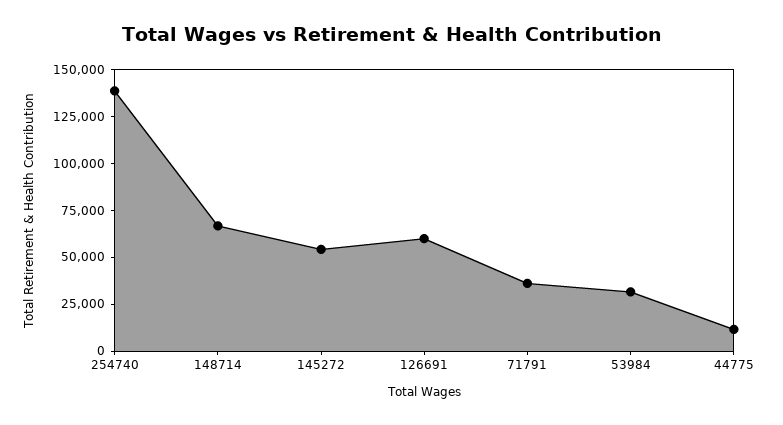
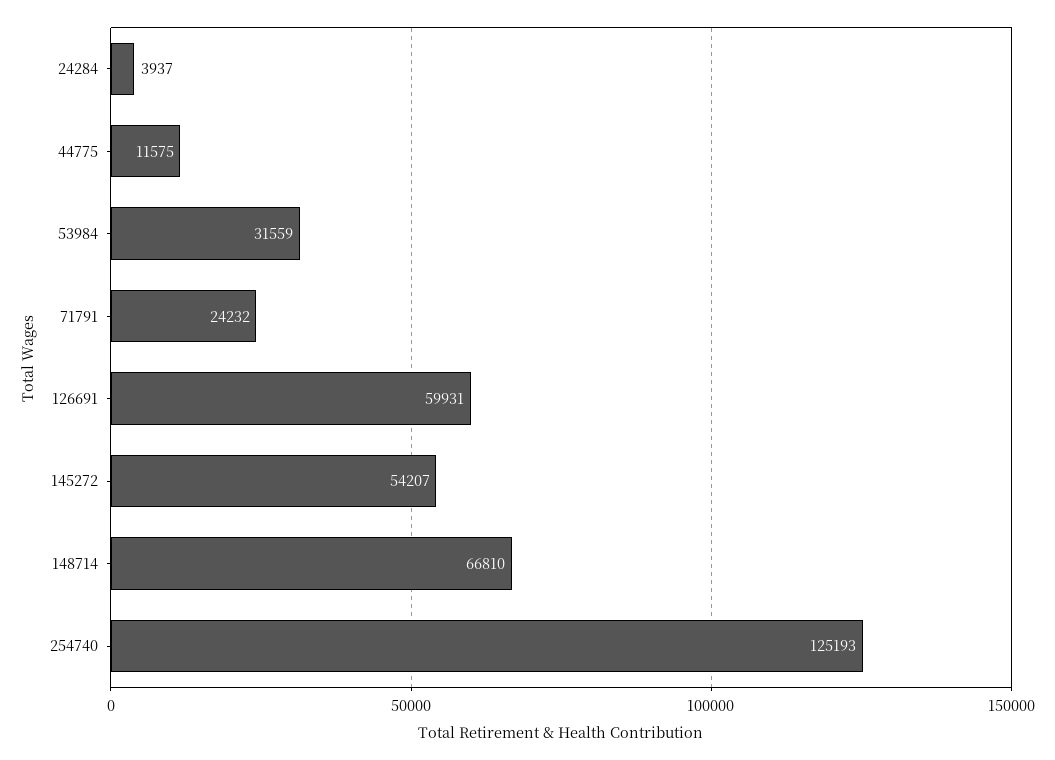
  {
-   "254740": 140000,
+   "254740": 125193,
    "148714": 66810,
    "145272": 54207,
    "126691": 59931,
-   "71791": 35000,
+   "71791": 24232,
    "53984": 31559,
-   "44775": 11575
+   "44775": 11575,
+   "24284": 3937
  }

